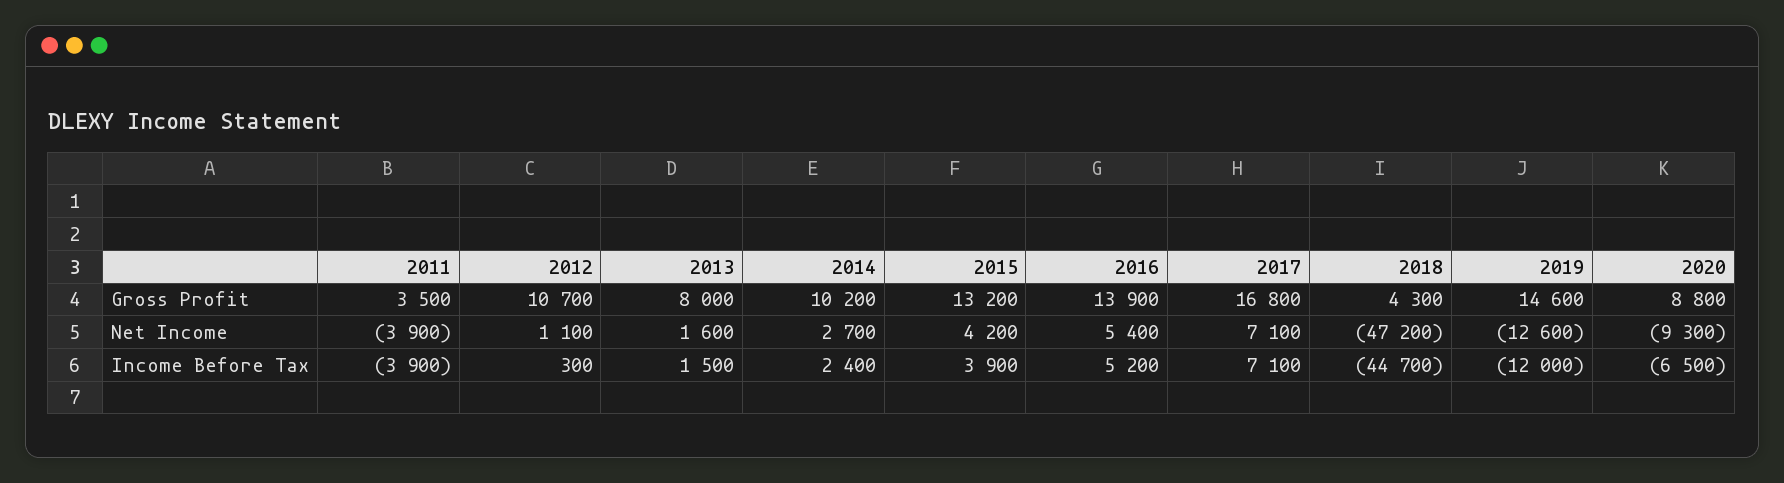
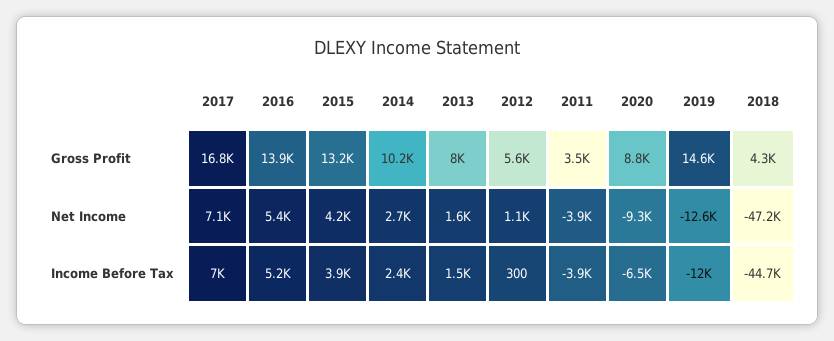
  {
    "2011": {
      "Gross Profit": 3500,
      "Net Income": -3900,
      "Income Before Tax": -3900
    },
    "2012": {
-     "Gross Profit": 10700,
+     "Gross Profit": 5600,
      "Net Income": 1100,
      "Income Before Tax": 300
    },
    "2013": {
      "Gross Profit": 8000,
      "Net Income": 1600,
      "Income Before Tax": 1500
    },
    "2014": {
      "Gross Profit": 10200,
      "Net Income": 2700,
      "Income Before Tax": 2400
    },
    "2015": {
      "Gross Profit": 13200,
      "Net Income": 4200,
      "Income Before Tax": 3900
    },
    "2016": {
      "Gross Profit": 13900,
      "Net Income": 5400,
      "Income Before Tax": 5200
    },
    "2017": {
      "Gross Profit": 16800,
      "Net Income": 7100,
-     "Income Before Tax": 7100
+     "Income Before Tax": 7000
    },
    "2018": {
      "Gross Profit": 4300,
      "Net Income": -47200,
      "Income Before Tax": -44700
    },
    "2019": {
      "Gross Profit": 14600,
      "Net Income": -12600,
      "Income Before Tax": -12000
    },
    "2020": {
      "Gross Profit": 8800,
      "Net Income": -9300,
      "Income Before Tax": -6500
    }
  }

